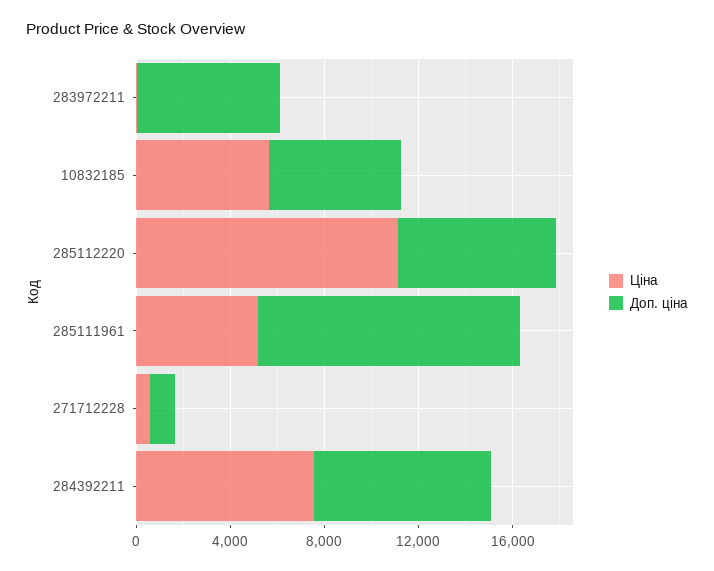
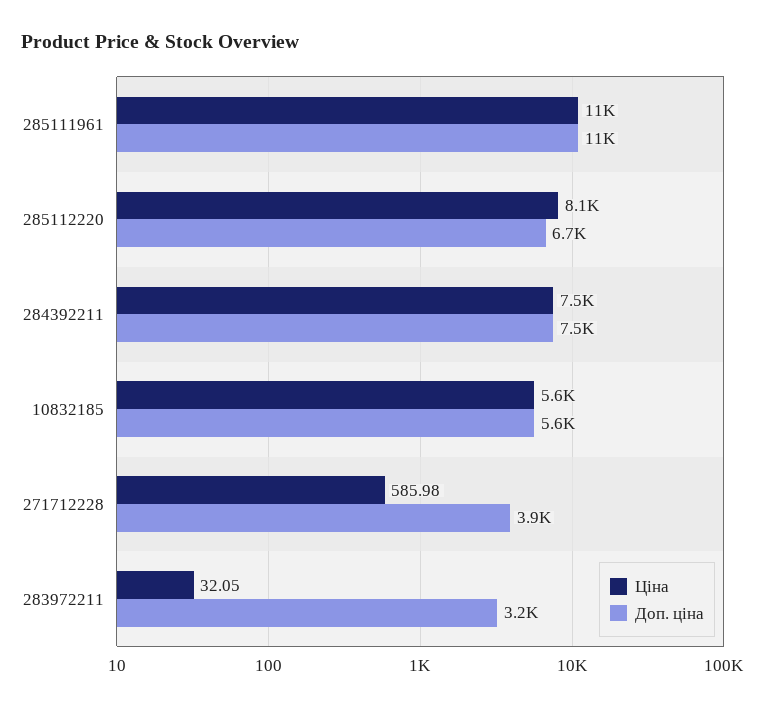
  {
    "Ціна": {
      "283972211": 32.05,
      "10832185": 5600,
-     "285112220": 11000,
+     "285112220": 8100,
-     "285111961": 5000,
+     "285111961": 11000,
      "271712228": 585.98,
      "284392211": 7500
    },
    "Доп. ціна": {
-     "283972211": 6000,
+     "283972211": 3200,
      "10832185": 5600,
      "285112220": 6700,
      "285111961": 11000,
-     "271712228": 1000,
+     "271712228": 3900,
      "284392211": 7500
    }
  }

